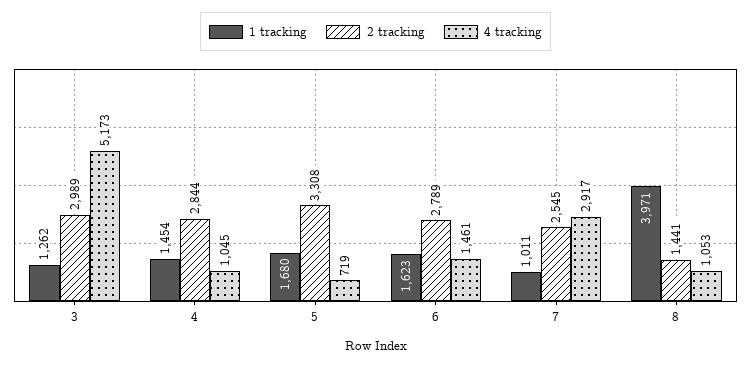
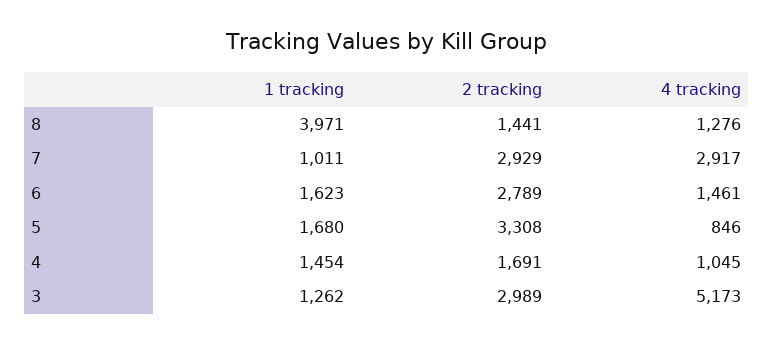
  {
    "1 tracking": {
      "3": 1262,
      "4": 1454,
      "5": 1680,
      "6": 1623,
      "7": 1011,
      "8": 3971
    },
    "2 tracking": {
      "3": 2989,
-     "4": 2844,
+     "4": 1691,
      "5": 3308,
      "6": 2789,
-     "7": 2545,
+     "7": 2929,
      "8": 1441
    },
    "4 tracking": {
      "3": 5173,
      "4": 1045,
-     "5": 719,
+     "5": 846,
      "6": 1461,
      "7": 2917,
-     "8": 1053
+     "8": 1276
    }
  }

